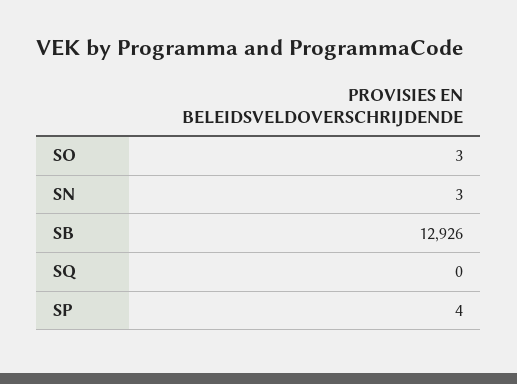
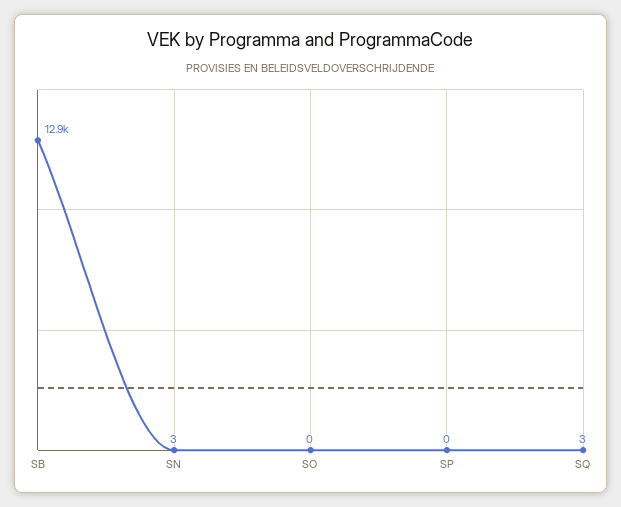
  {
-   "SO": 3,
+   "SO": 0,
    "SN": 3,
    "SB": 12926,
-   "SQ": 0,
+   "SQ": 3,
-   "SP": 4
+   "SP": 0
  }

